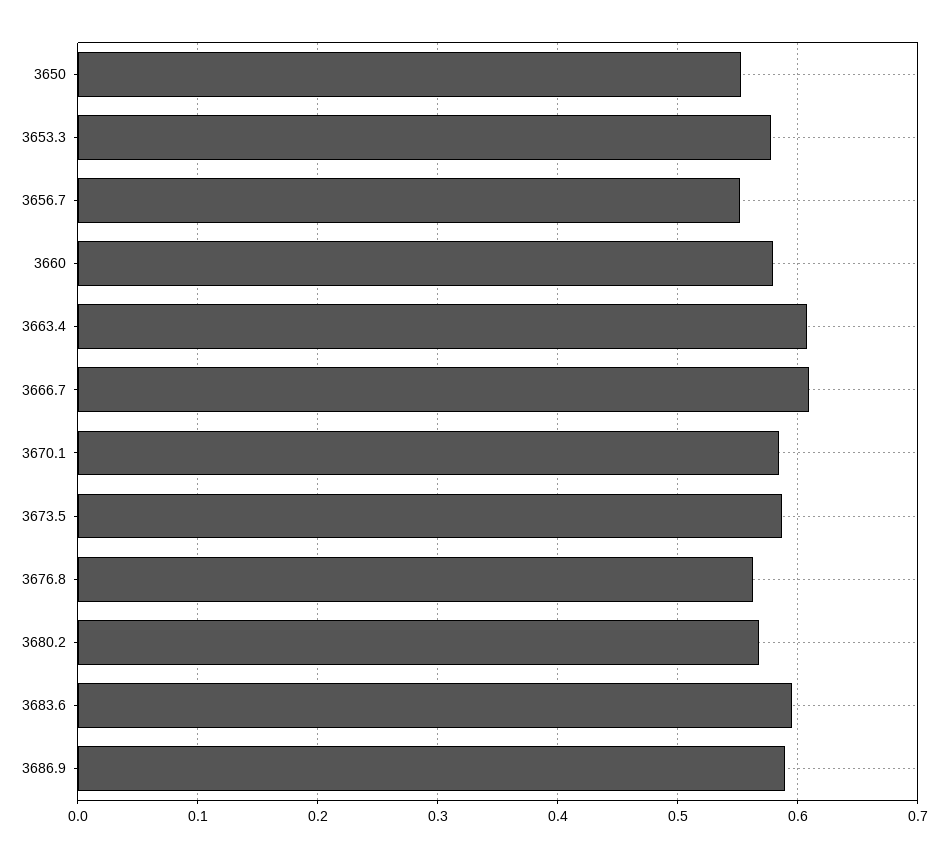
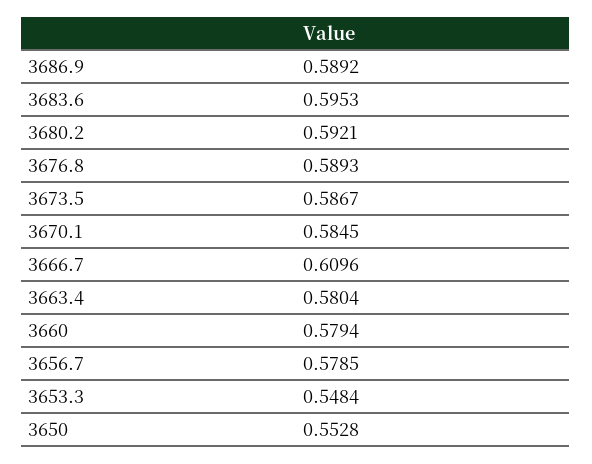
  {
    "3650": 0.5528,
-   "3653.3": 0.58,
+   "3653.3": 0.5484,
-   "3656.7": 0.55,
+   "3656.7": 0.5785,
    "3660": 0.5794,
-   "3663.4": 0.61,
+   "3663.4": 0.5804,
    "3666.7": 0.6096,
    "3670.1": 0.5845,
    "3673.5": 0.5867,
-   "3676.8": 0.56,
+   "3676.8": 0.5893,
-   "3680.2": 0.57,
+   "3680.2": 0.5921,
    "3683.6": 0.5953,
    "3686.9": 0.5892
  }

